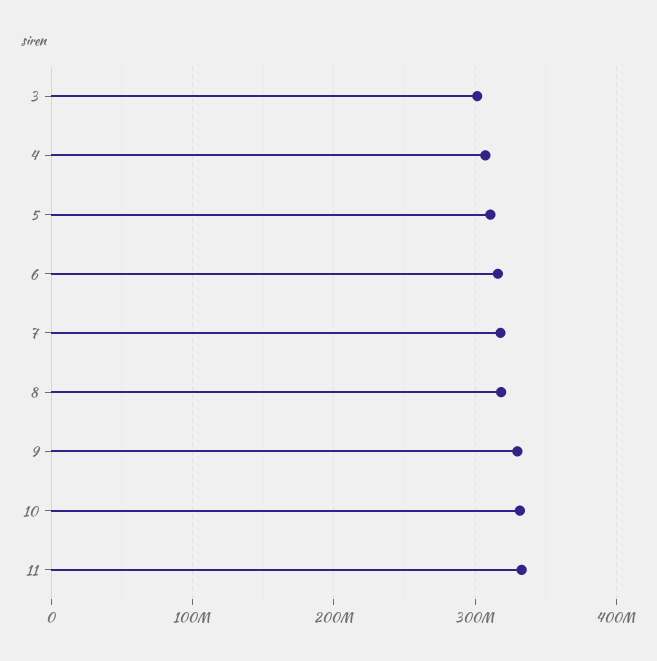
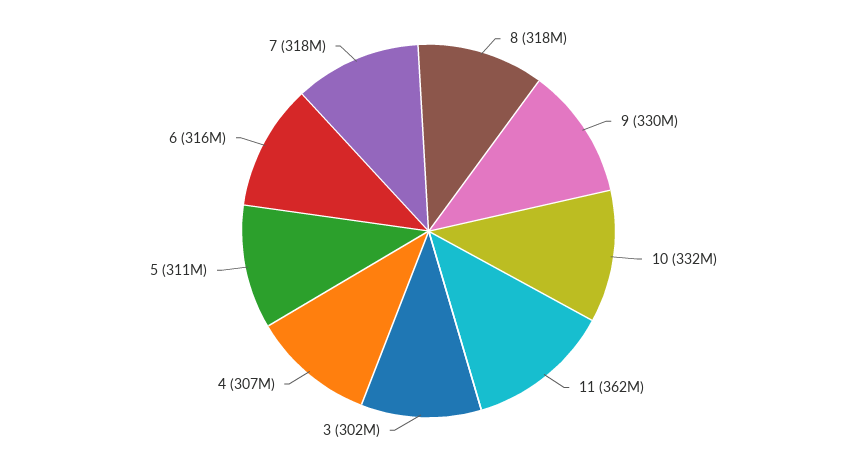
  {
    "3": 302000000,
    "4": 307000000,
    "5": 311000000,
    "6": 316000000,
    "7": 318000000,
    "8": 318000000,
    "9": 330000000,
    "10": 332000000,
-   "11": 330000000
+   "11": 362000000
  }

